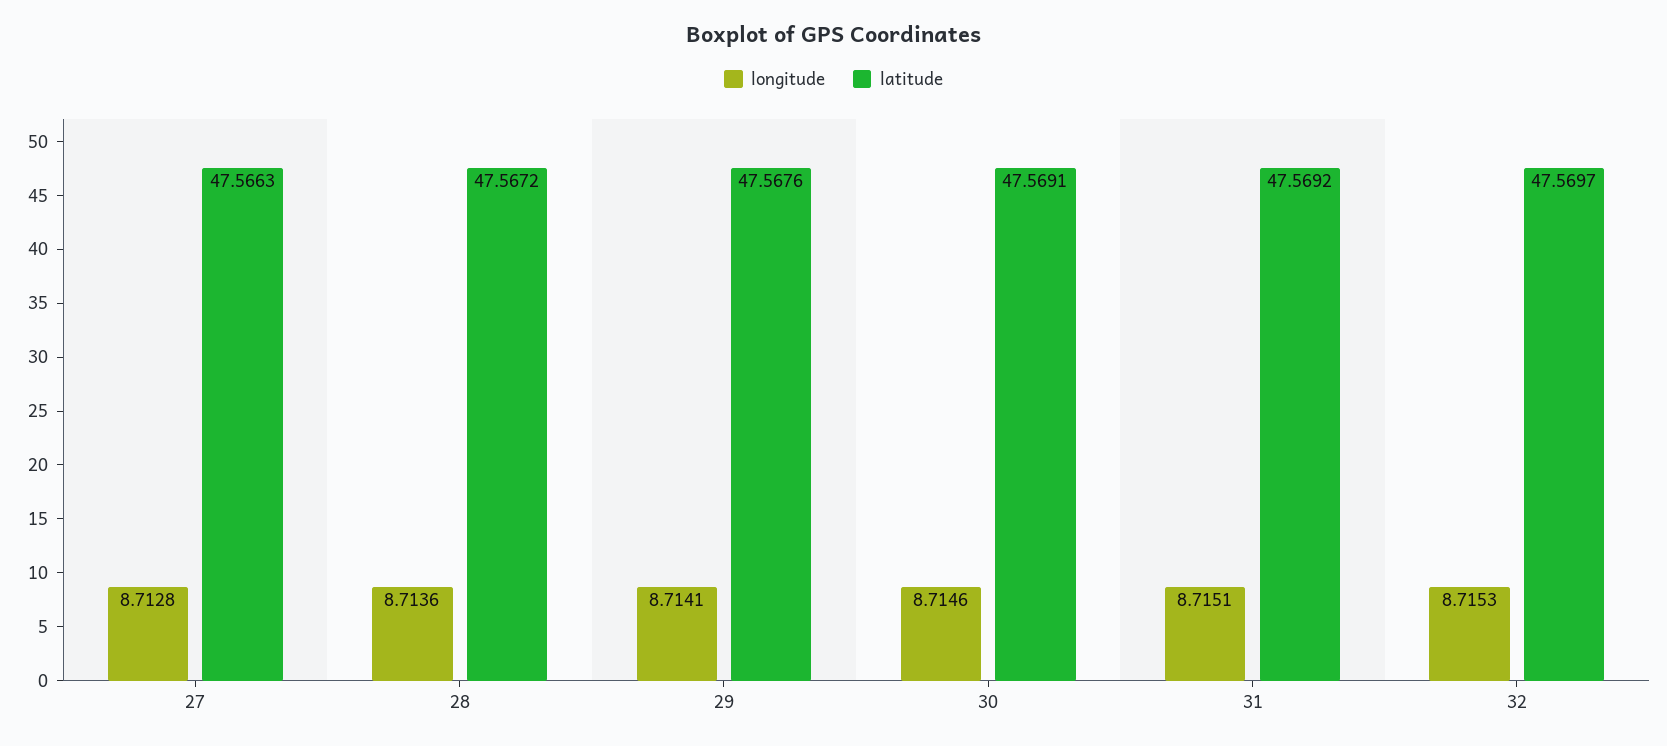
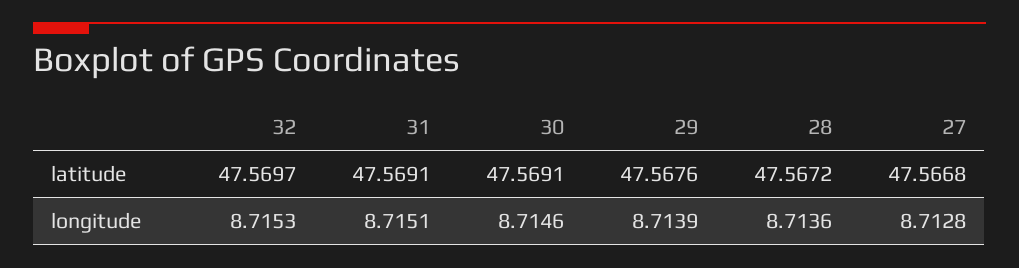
  {
    "longitude": {
      "27": 8.7128,
      "28": 8.7136,
-     "29": 8.7141,
+     "29": 8.7139,
      "30": 8.7146,
      "31": 8.7151,
      "32": 8.7153
    },
    "latitude": {
-     "27": 47.5663,
+     "27": 47.5668,
      "28": 47.5672,
      "29": 47.5676,
      "30": 47.5691,
-     "31": 47.5692,
+     "31": 47.5691,
      "32": 47.5697
    }
  }

